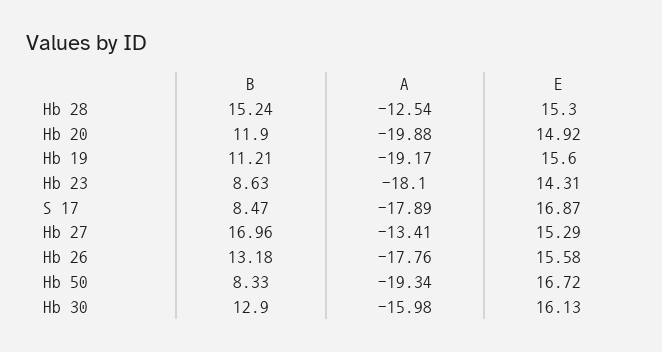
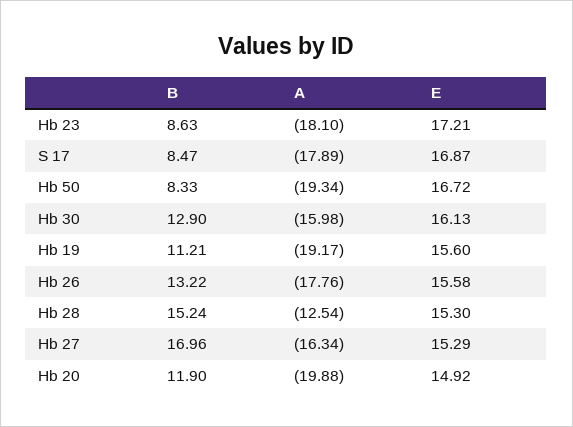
  {
    "B": {
      "Hb 28": 15.24,
      "Hb 20": 11.9,
      "Hb 19": 11.21,
      "Hb 23": 8.63,
      "S 17": 8.47,
      "Hb 27": 16.96,
-     "Hb 26": 13.18,
+     "Hb 26": 13.22,
      "Hb 50": 8.33,
      "Hb 30": 12.9
    },
    "A": {
      "Hb 28": -12.54,
      "Hb 20": -19.88,
      "Hb 19": -19.17,
      "Hb 23": -18.1,
      "S 17": -17.89,
-     "Hb 27": -13.41,
+     "Hb 27": -16.34,
      "Hb 26": -17.76,
      "Hb 50": -19.34,
      "Hb 30": -15.98
    },
    "E": {
      "Hb 28": 15.3,
      "Hb 20": 14.92,
      "Hb 19": 15.6,
-     "Hb 23": 14.31,
+     "Hb 23": 17.21,
      "S 17": 16.87,
      "Hb 27": 15.29,
      "Hb 26": 15.58,
      "Hb 50": 16.72,
      "Hb 30": 16.13
    }
  }

